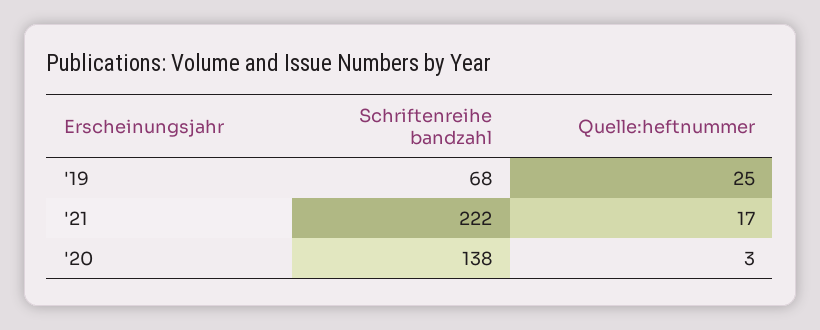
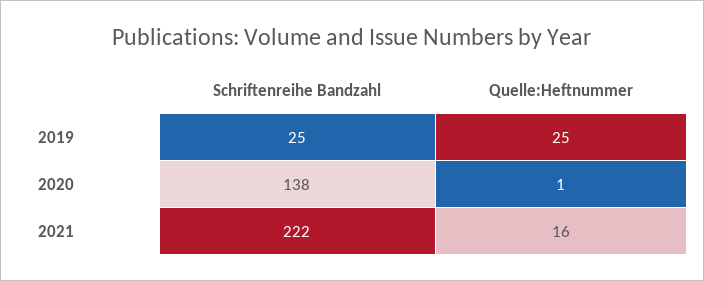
  {
    "Schriftenreihe bandzahl": {
-     "'19": 68,
+     "'19": 25,
      "'21": 222,
      "'20": 138
    },
    "Quelle:heftnummer": {
      "'19": 25,
-     "'21": 17,
+     "'21": 16,
-     "'20": 3
+     "'20": 1
    }
  }

